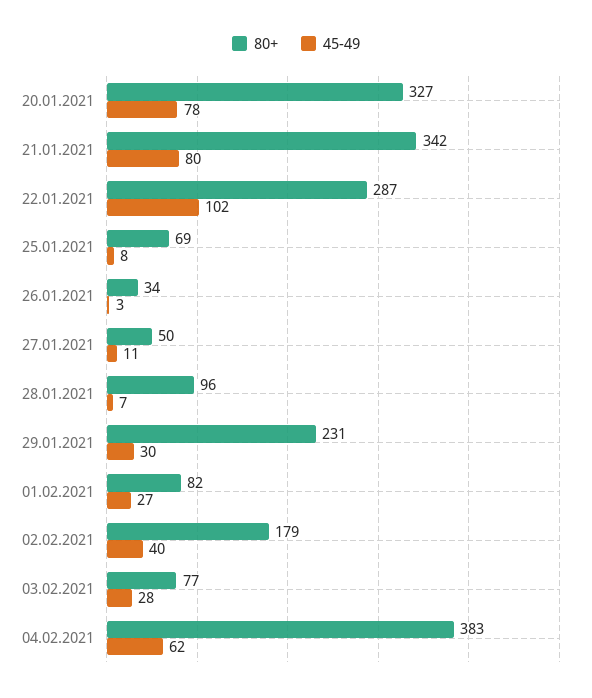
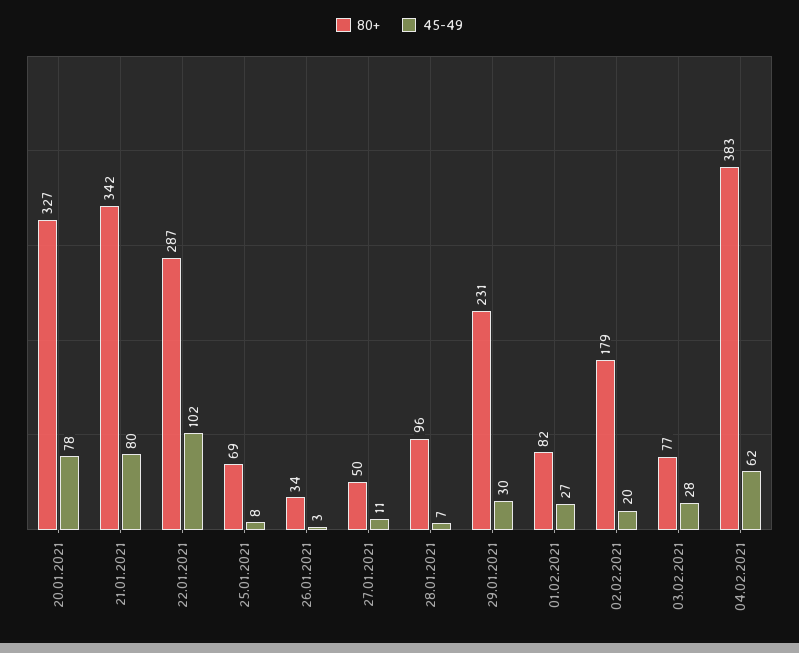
  {
    "80+": {
      "20.01.2021": 327,
      "21.01.2021": 342,
      "22.01.2021": 287,
      "25.01.2021": 69,
      "26.01.2021": 34,
      "27.01.2021": 50,
      "28.01.2021": 96,
      "29.01.2021": 231,
      "01.02.2021": 82,
      "02.02.2021": 179,
      "03.02.2021": 77,
      "04.02.2021": 383
    },
    "45-49": {
      "20.01.2021": 78,
      "21.01.2021": 80,
      "22.01.2021": 102,
      "25.01.2021": 8,
      "26.01.2021": 3,
      "27.01.2021": 11,
      "28.01.2021": 7,
      "29.01.2021": 30,
      "01.02.2021": 27,
-     "02.02.2021": 40,
+     "02.02.2021": 20,
      "03.02.2021": 28,
      "04.02.2021": 62
    }
  }

